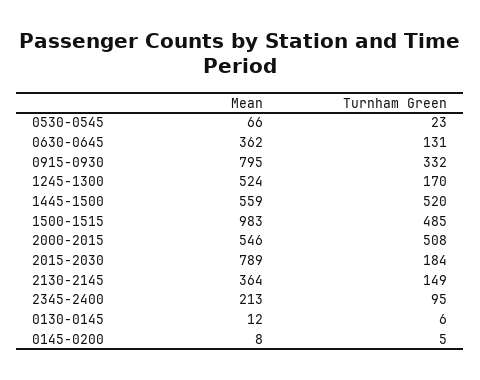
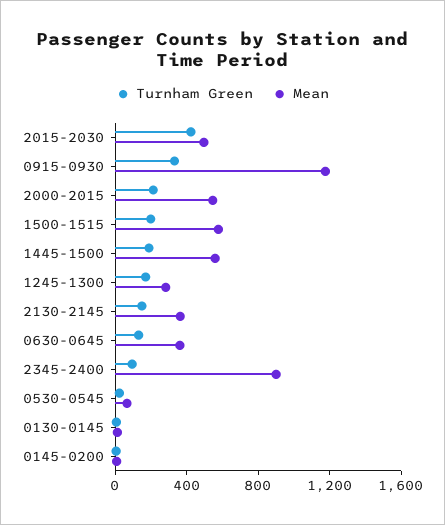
  {
    "Mean": {
      "0530-0545": 66,
      "0630-0645": 362,
-     "0915-0930": 795,
+     "0915-0930": 1200,
-     "1245-1300": 524,
+     "1245-1300": 300,
      "1445-1500": 559,
-     "1500-1515": 983,
+     "1500-1515": 600,
      "2000-2015": 546,
-     "2015-2030": 789,
+     "2015-2030": 500,
      "2130-2145": 364,
-     "2345-2400": 213,
+     "2345-2400": 900,
      "0130-0145": 12,
      "0145-0200": 8
    },
    "Turnham Green": {
      "0530-0545": 23,
      "0630-0645": 131,
      "0915-0930": 332,
      "1245-1300": 170,
-     "1445-1500": 520,
+     "1445-1500": 200,
-     "1500-1515": 485,
+     "1500-1515": 200,
-     "2000-2015": 508,
+     "2000-2015": 200,
-     "2015-2030": 184,
+     "2015-2030": 400,
      "2130-2145": 149,
      "2345-2400": 95,
      "0130-0145": 6,
      "0145-0200": 5
    }
  }

